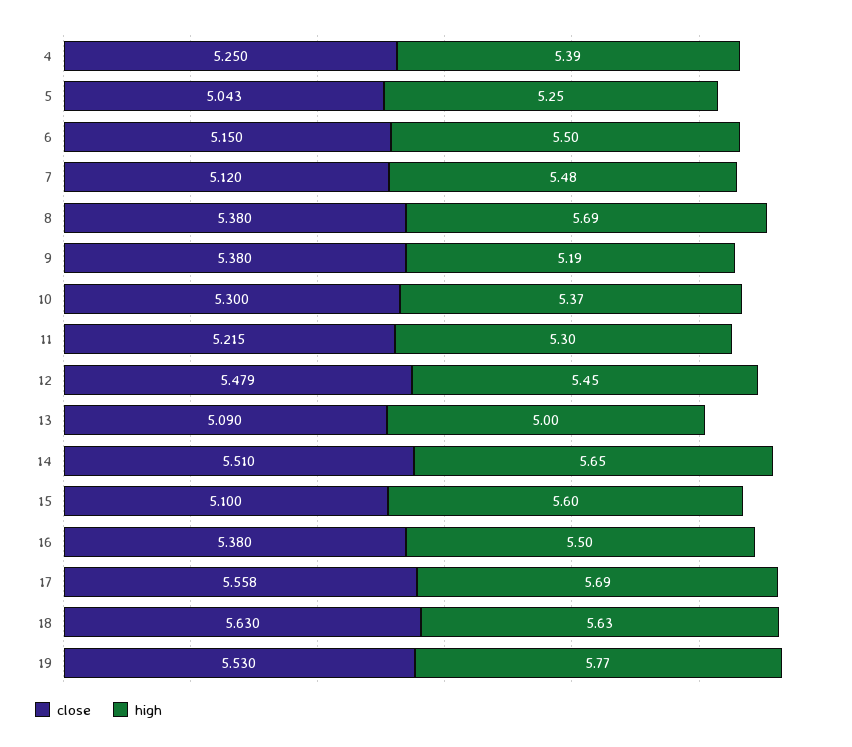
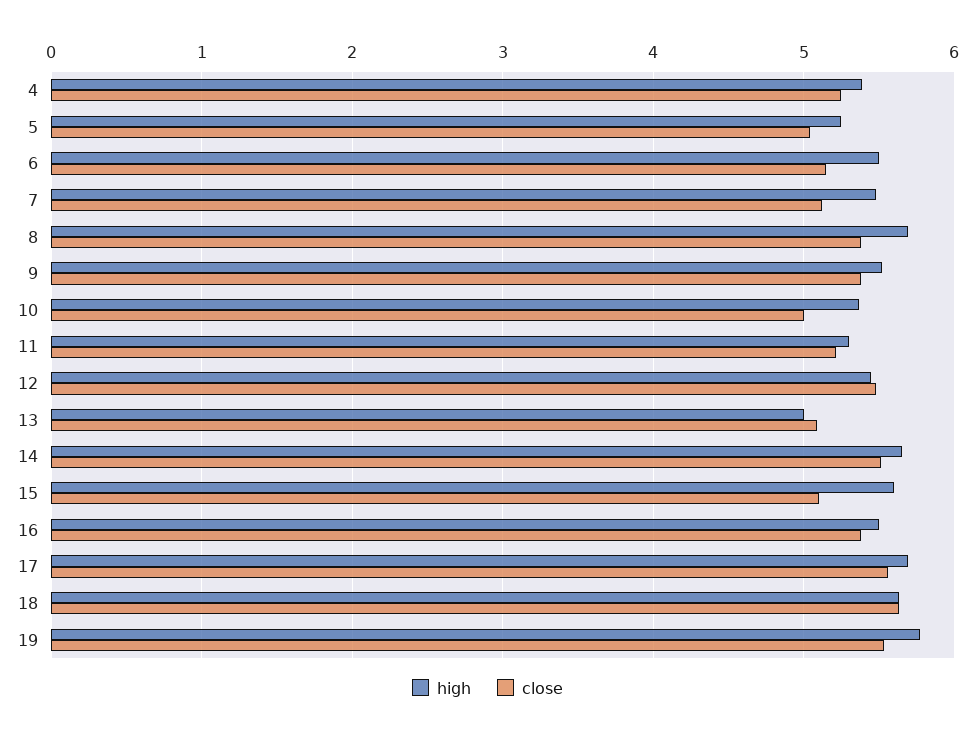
  {
    "close": {
      "4": 5.25,
      "5": 5.043,
      "6": 5.15,
      "7": 5.12,
      "8": 5.38,
      "9": 5.38,
-     "10": 5.3,
+     "10": 5,
      "11": 5.215,
      "12": 5.479,
      "13": 5.09,
      "14": 5.51,
      "15": 5.1,
      "16": 5.38,
      "17": 5.558,
      "18": 5.63,
      "19": 5.53
    },
    "high": {
      "4": 5.39,
      "5": 5.25,
      "6": 5.5,
      "7": 5.48,
      "8": 5.69,
-     "9": 5.19,
+     "9": 5.5,
      "10": 5.37,
      "11": 5.3,
      "12": 5.45,
      "13": 5,
      "14": 5.65,
      "15": 5.6,
      "16": 5.5,
      "17": 5.69,
      "18": 5.63,
      "19": 5.77
    }
  }

